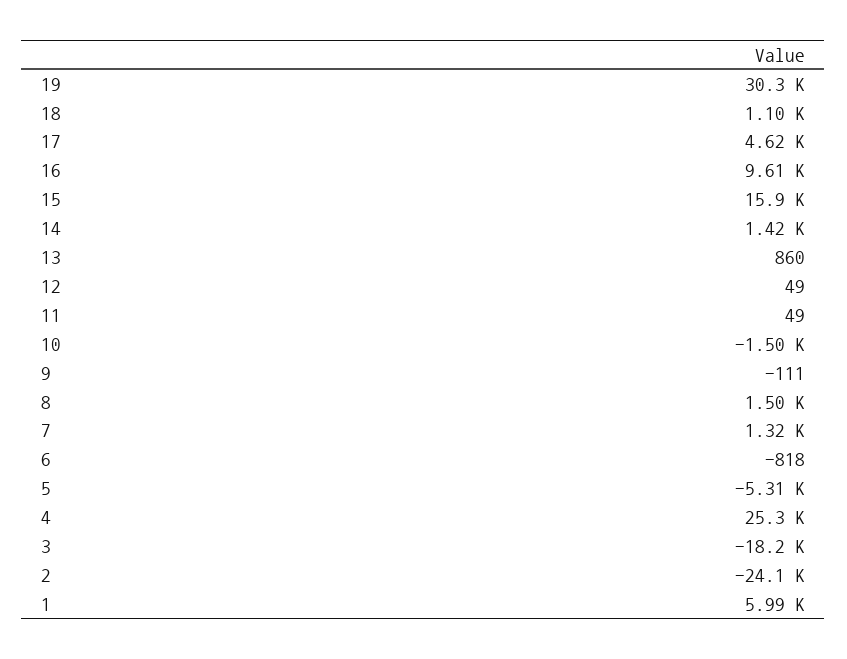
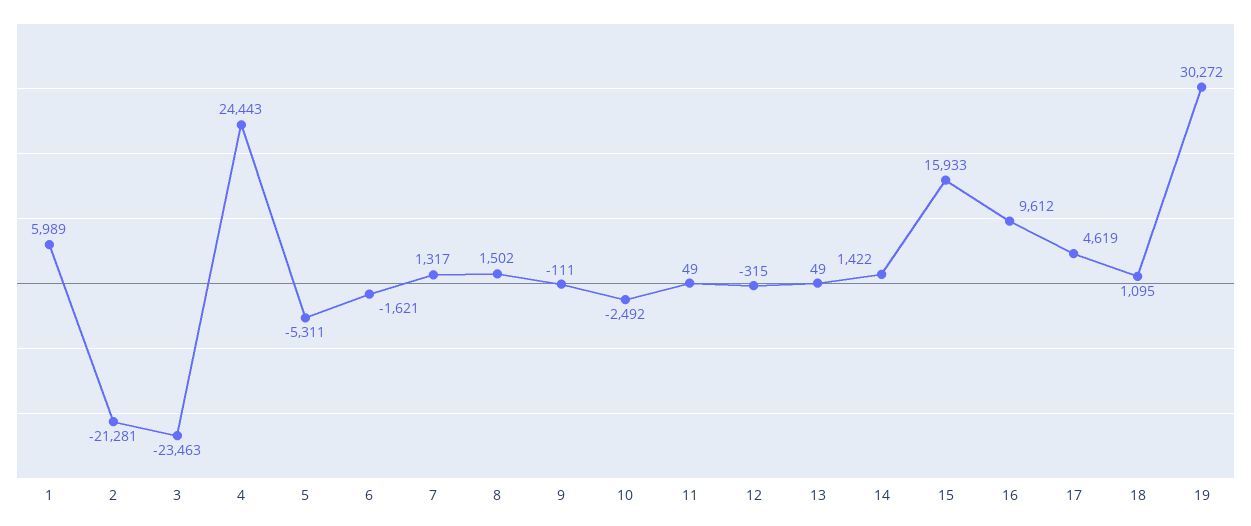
  {
    "19": 30272,
    "18": 1095,
    "17": 4619,
    "16": 9612,
    "15": 15933,
    "14": 1422,
-   "13": 860,
+   "13": 49,
-   "12": 49,
+   "12": -315,
    "11": 49,
-   "10": -1500,
+   "10": -2492,
    "9": -111,
    "8": 1502,
    "7": 1317,
-   "6": -818,
+   "6": -1621,
    "5": -5311,
-   "4": 25300,
+   "4": 24443,
-   "3": -18200,
+   "3": -23463,
-   "2": -24100,
+   "2": -21281,
    "1": 5989
  }

